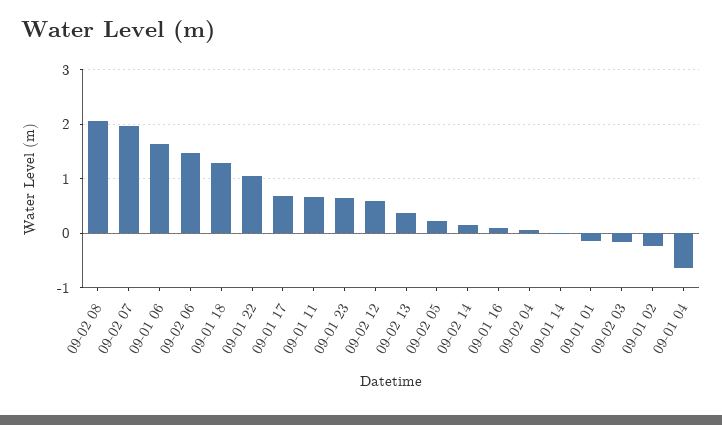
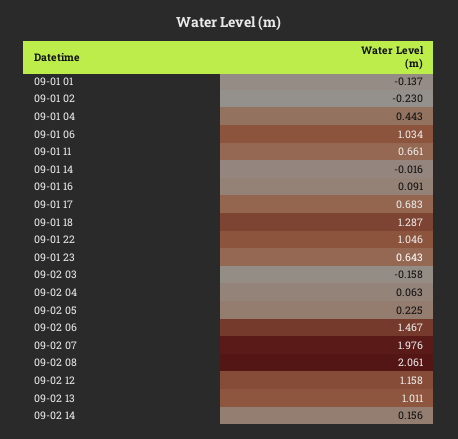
  {
    "09-02 08": 2.061,
    "09-02 07": 1.976,
-   "09-01 06": 1.6,
+   "09-01 06": 1.034,
    "09-02 06": 1.467,
    "09-01 18": 1.287,
    "09-01 22": 1.046,
    "09-01 17": 0.683,
    "09-01 11": 0.661,
    "09-01 23": 0.643,
-   "09-02 12": 0.6,
+   "09-02 12": 1.158,
-   "09-02 13": 0.4,
+   "09-02 13": 1.011,
    "09-02 05": 0.225,
    "09-02 14": 0.156,
    "09-01 16": 0.091,
    "09-02 04": 0.063,
    "09-01 14": -0.016,
    "09-01 01": -0.137,
    "09-02 03": -0.158,
    "09-01 02": -0.23,
-   "09-01 04": -0.6
+   "09-01 04": 0.443
  }

